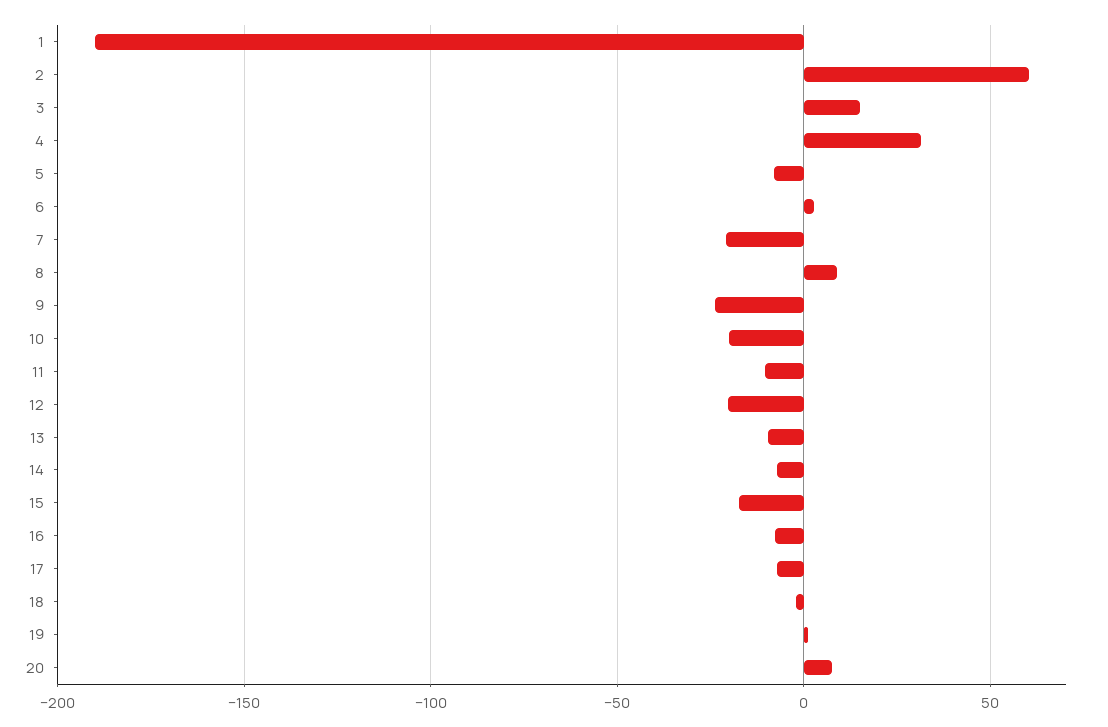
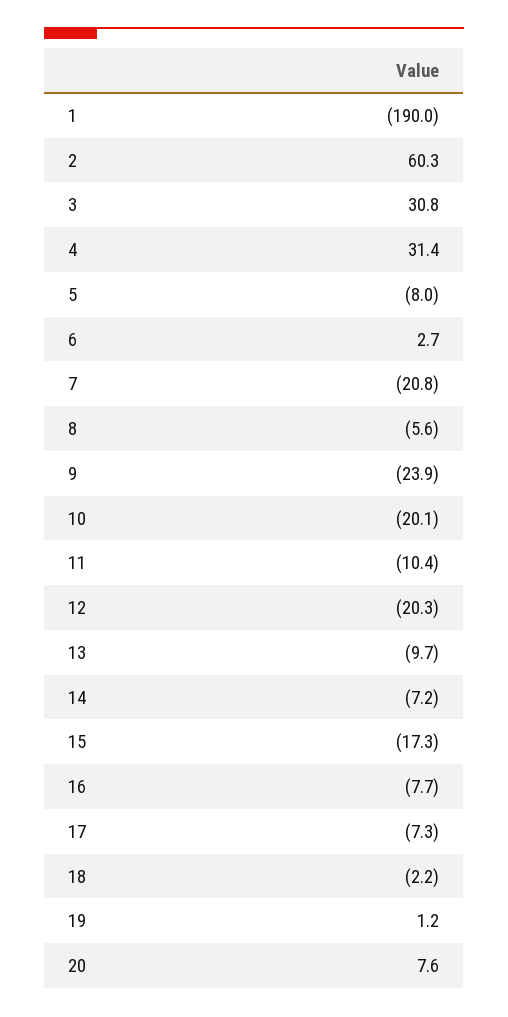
  {
    "1": -190,
    "2": 60.3,
-   "3": 15,
+   "3": 30.8,
    "4": 31.4,
    "5": -8,
    "6": 2.7,
    "7": -20.8,
-   "8": 10,
+   "8": -5.6,
    "9": -23.9,
    "10": -20.1,
    "11": -10.4,
    "12": -20.3,
    "13": -9.7,
    "14": -7.2,
    "15": -17.3,
    "16": -7.7,
    "17": -7.3,
    "18": -2.2,
    "19": 1.2,
    "20": 7.6
  }

